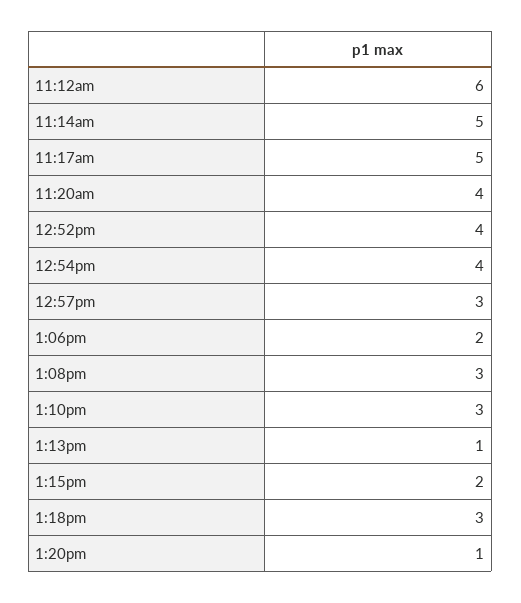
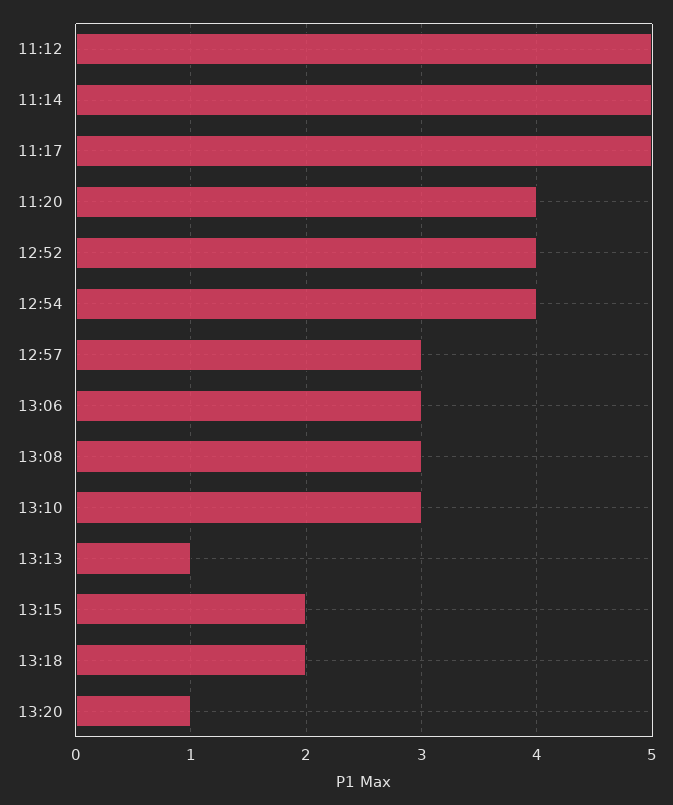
  {
-   "11:12am": 6,
+   "11:12am": 5,
    "11:14am": 5,
    "11:17am": 5,
    "11:20am": 4,
    "12:52pm": 4,
    "12:54pm": 4,
    "12:57pm": 3,
-   "1:06pm": 2,
+   "1:06pm": 3,
    "1:08pm": 3,
    "1:10pm": 3,
    "1:13pm": 1,
    "1:15pm": 2,
-   "1:18pm": 3,
+   "1:18pm": 2,
    "1:20pm": 1
  }

